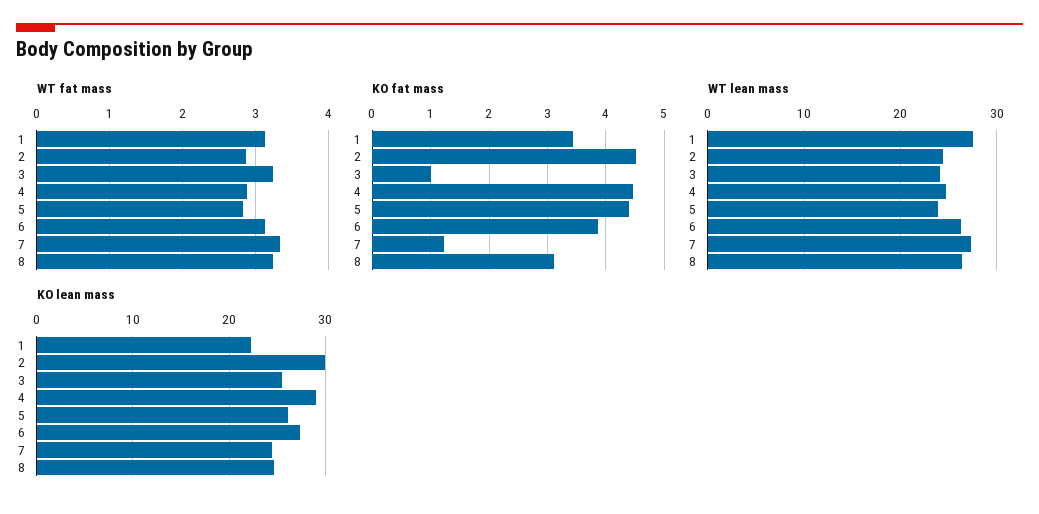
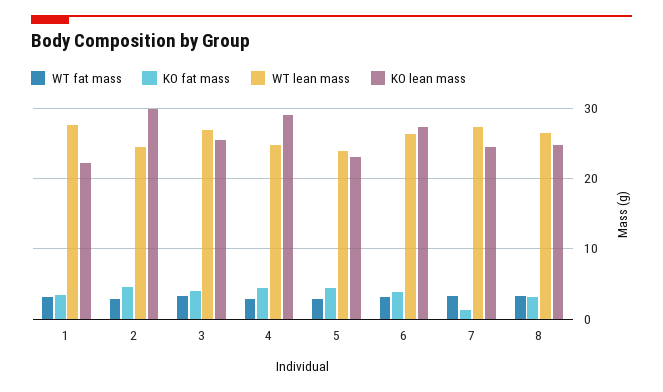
  {
    "WT fat mass": {
      "1": 3.1,
      "2": 2.9,
      "3": 3.2,
      "4": 2.9,
      "5": 2.8,
      "6": 3.1,
      "7": 3.3,
      "8": 3.2
    },
    "KO fat mass": {
      "1": 3.4,
      "2": 4.6,
-     "3": 1,
+     "3": 4,
      "4": 4.4,
      "5": 4.4,
      "6": 3.8,
      "7": 1.2,
      "8": 3.2
    },
    "WT lean mass": {
      "1": 28,
      "2": 24,
-     "3": 24,
+     "3": 27,
      "4": 25,
      "5": 24,
      "6": 26,
      "7": 27,
      "8": 26
    },
    "KO lean mass": {
      "1": 22,
      "2": 30,
      "3": 25,
      "4": 29,
-     "5": 26,
+     "5": 23,
      "6": 27,
      "7": 24,
      "8": 25
    }
  }

